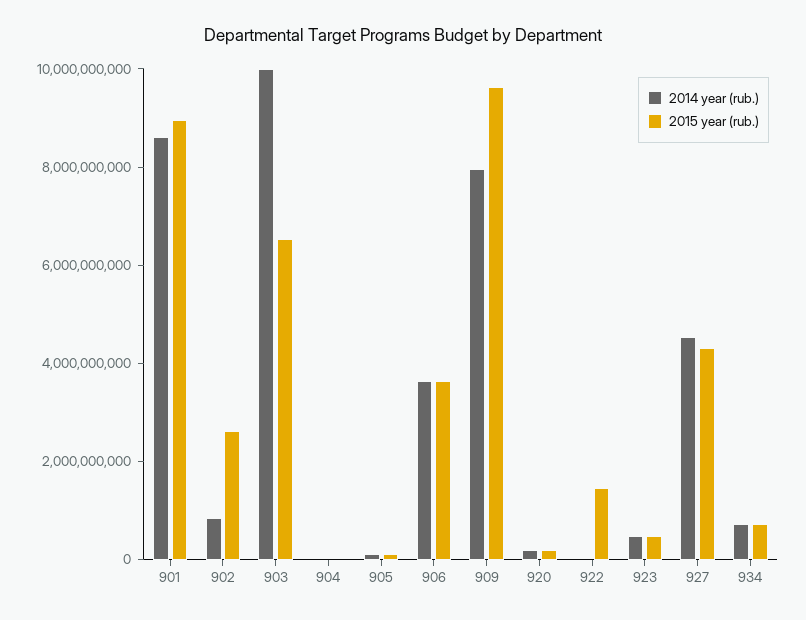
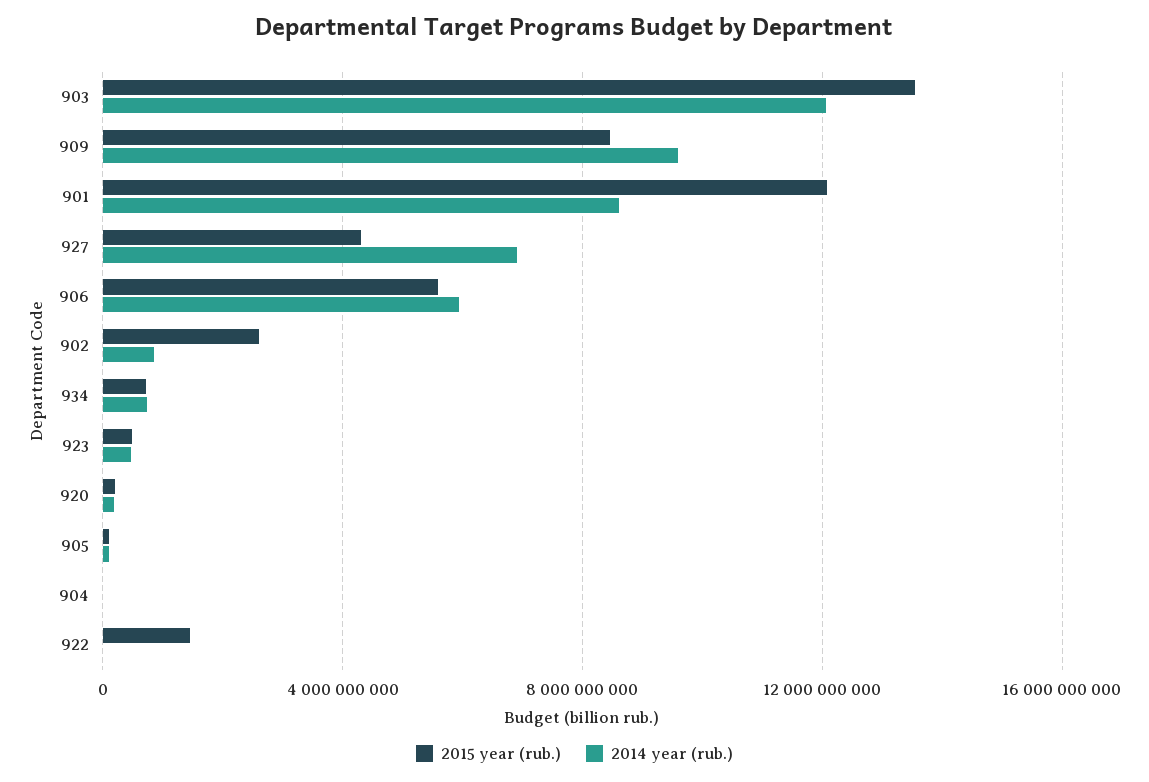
  {
    "2014 year (rub.)": {
      "901": 8500000000,
      "902": 1000000000,
-     "903": 10000000000,
+     "903": 12000000000,
      "904": 0,
      "905": 0,
-     "906": 3500000000,
+     "906": 6000000000,
-     "909": 8000000000,
+     "909": 9500000000,
      "920": 0,
      "922": 0,
      "923": 500000000,
-     "927": 4500000000,
+     "927": 7000000000,
      "934": 500000000
    },
    "2015 year (rub.)": {
-     "901": 9000000000,
+     "901": 12000000000,
      "902": 2500000000,
-     "903": 6500000000,
+     "903": 13500000000,
      "904": 0,
      "905": 0,
-     "906": 3500000000,
+     "906": 5500000000,
-     "909": 9500000000,
+     "909": 8500000000,
      "920": 0,
      "922": 1500000000,
      "923": 500000000,
      "927": 4500000000,
      "934": 500000000
    }
  }

